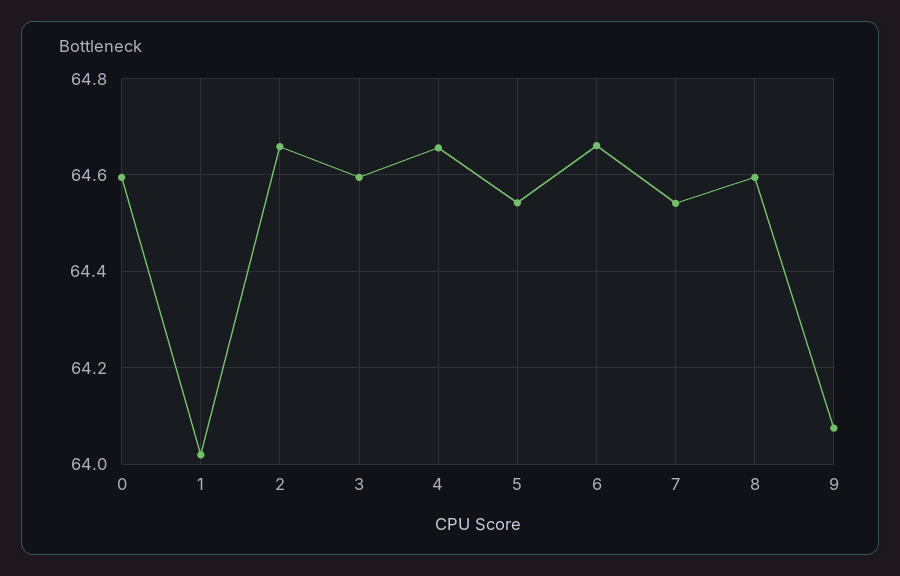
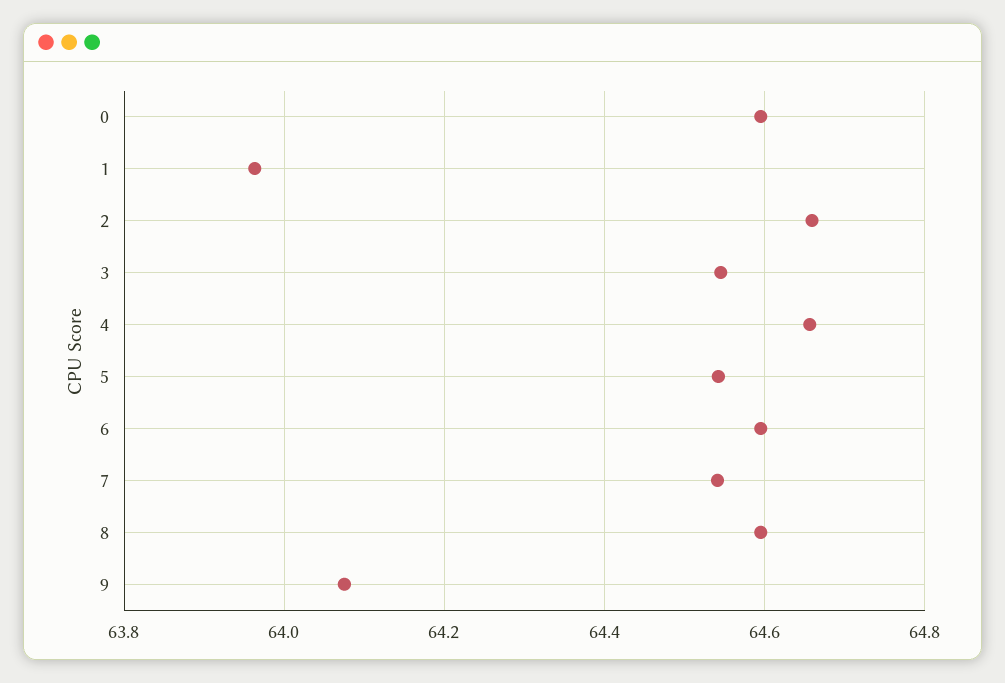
  {
    "0": 64.6,
-   "1": 64.02,
+   "1": 63.96,
    "2": 64.66,
-   "3": 64.6,
+   "3": 64.54,
    "4": 64.66,
    "5": 64.54,
-   "6": 64.66,
+   "6": 64.6,
    "7": 64.54,
    "8": 64.6,
    "9": 64.08
  }

